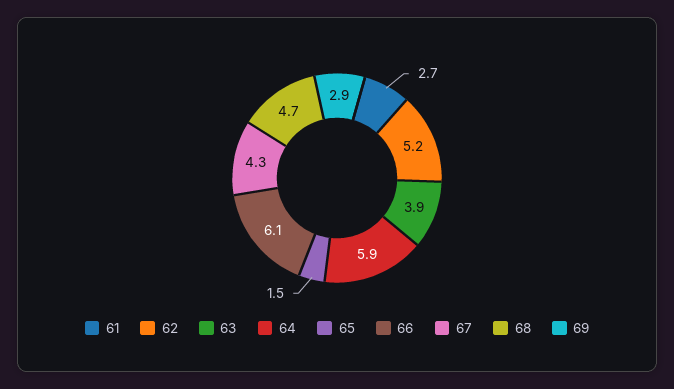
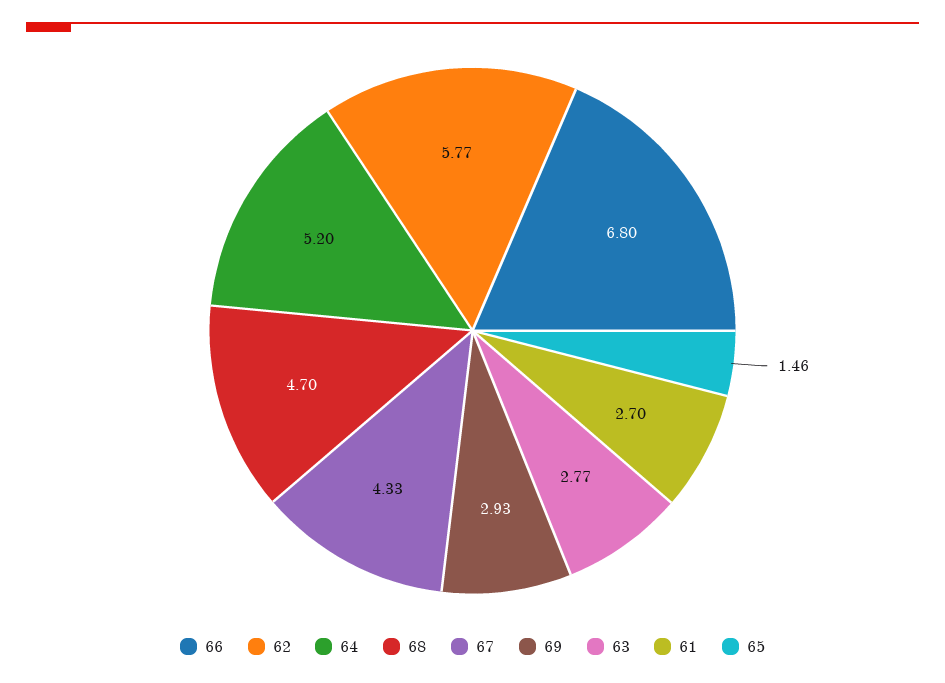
  {
    "61": 2.7,
-   "62": 5.2,
+   "62": 5.77,
-   "63": 3.9,
+   "63": 2.77,
-   "64": 5.9,
+   "64": 5.2,
    "65": 1.46,
-   "66": 6.1,
+   "66": 6.8,
    "67": 4.33,
    "68": 4.7,
    "69": 2.93
  }

